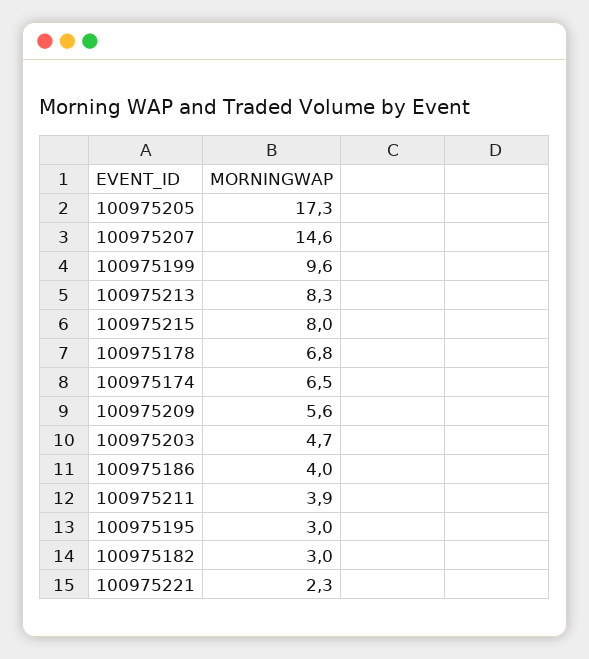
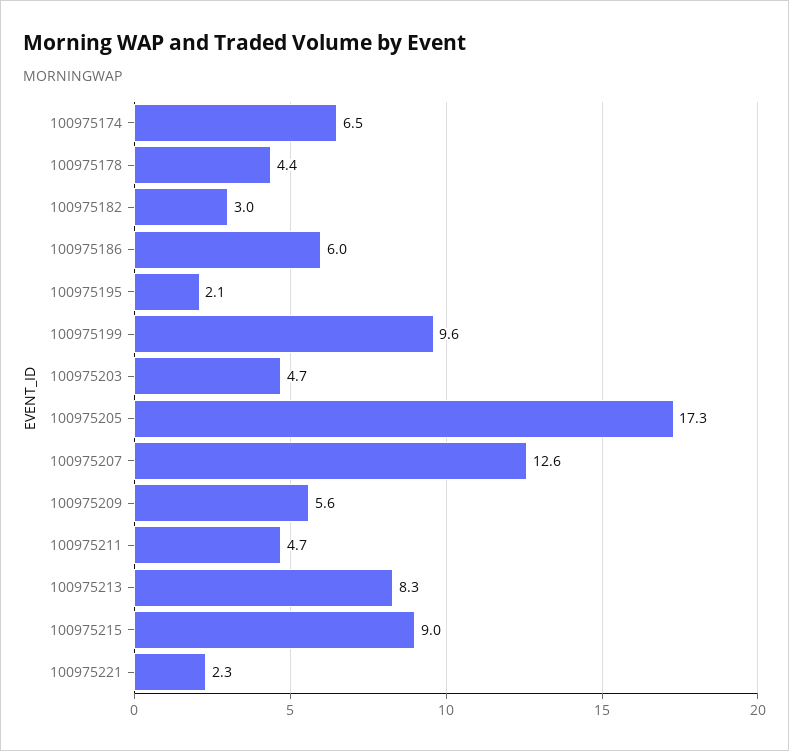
  {
    "100975205": 17.3,
-   "100975207": 14.6,
+   "100975207": 12.6,
    "100975199": 9.6,
    "100975213": 8.3,
-   "100975215": 8,
+   "100975215": 9,
-   "100975178": 6.8,
+   "100975178": 4.4,
    "100975174": 6.5,
    "100975209": 5.6,
    "100975203": 4.7,
-   "100975186": 4,
+   "100975186": 6,
-   "100975211": 3.9,
+   "100975211": 4.7,
-   "100975195": 3,
+   "100975195": 2.1,
    "100975182": 3,
    "100975221": 2.3
  }

